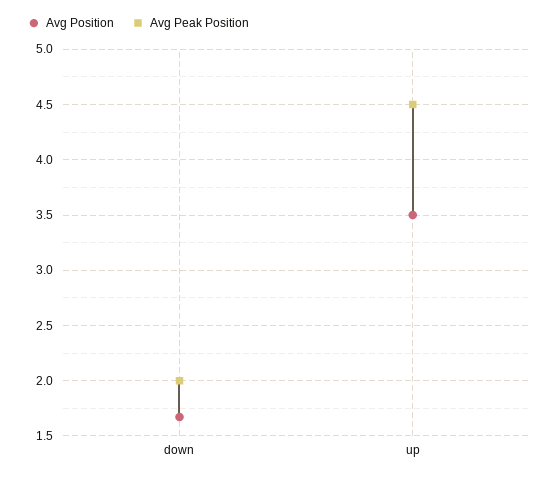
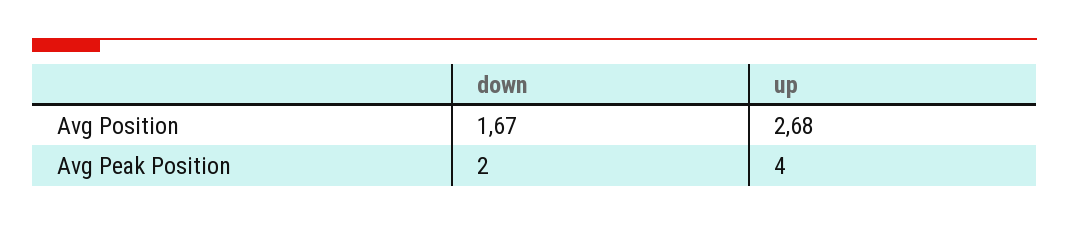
  {
    "Avg Position": {
      "down": 1.67,
-     "up": 3.5
+     "up": 2.68
    },
    "Avg Peak Position": {
      "down": 2,
-     "up": 4.5
+     "up": 4
    }
  }

